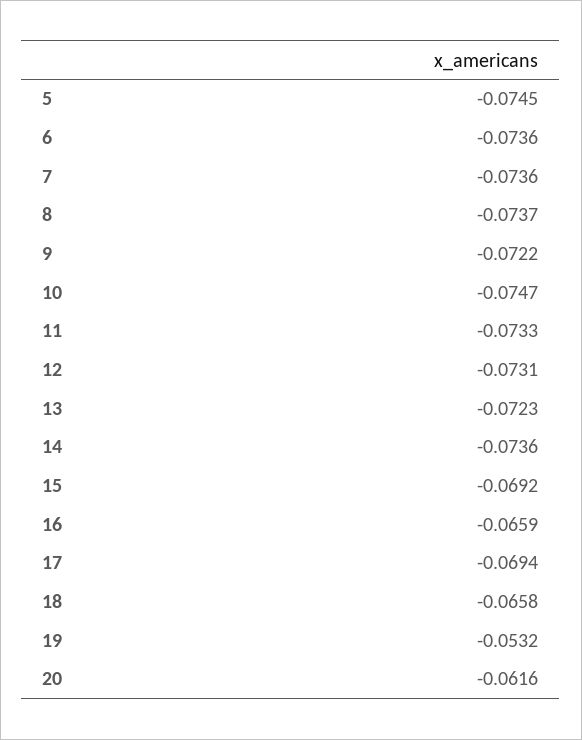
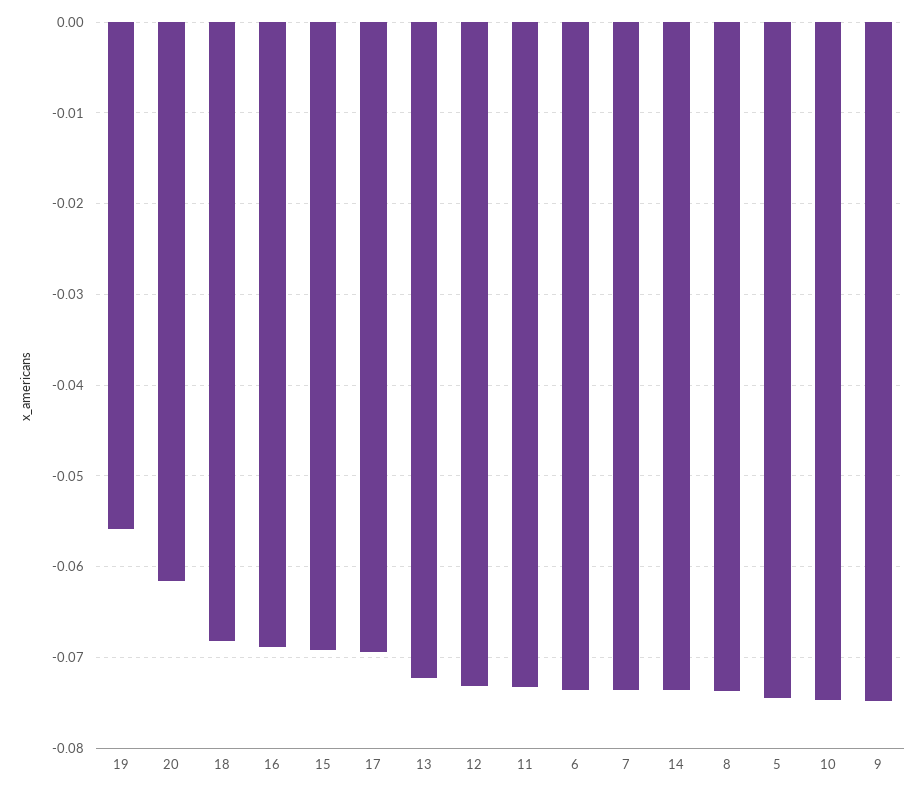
  {
    "5": -0.0745,
    "6": -0.0736,
    "7": -0.0736,
    "8": -0.0737,
-   "9": -0.0722,
+   "9": -0.075,
    "10": -0.0747,
    "11": -0.0733,
    "12": -0.0731,
    "13": -0.0723,
    "14": -0.0736,
    "15": -0.0692,
-   "16": -0.0659,
+   "16": -0.069,
    "17": -0.0694,
-   "18": -0.0658,
+   "18": -0.068,
-   "19": -0.0532,
+   "19": -0.056,
    "20": -0.0616
  }

